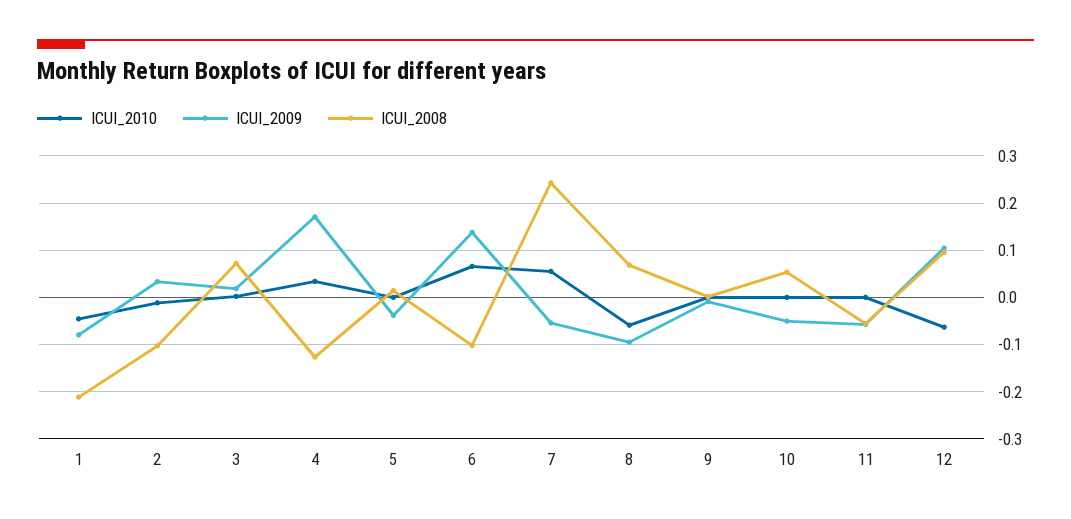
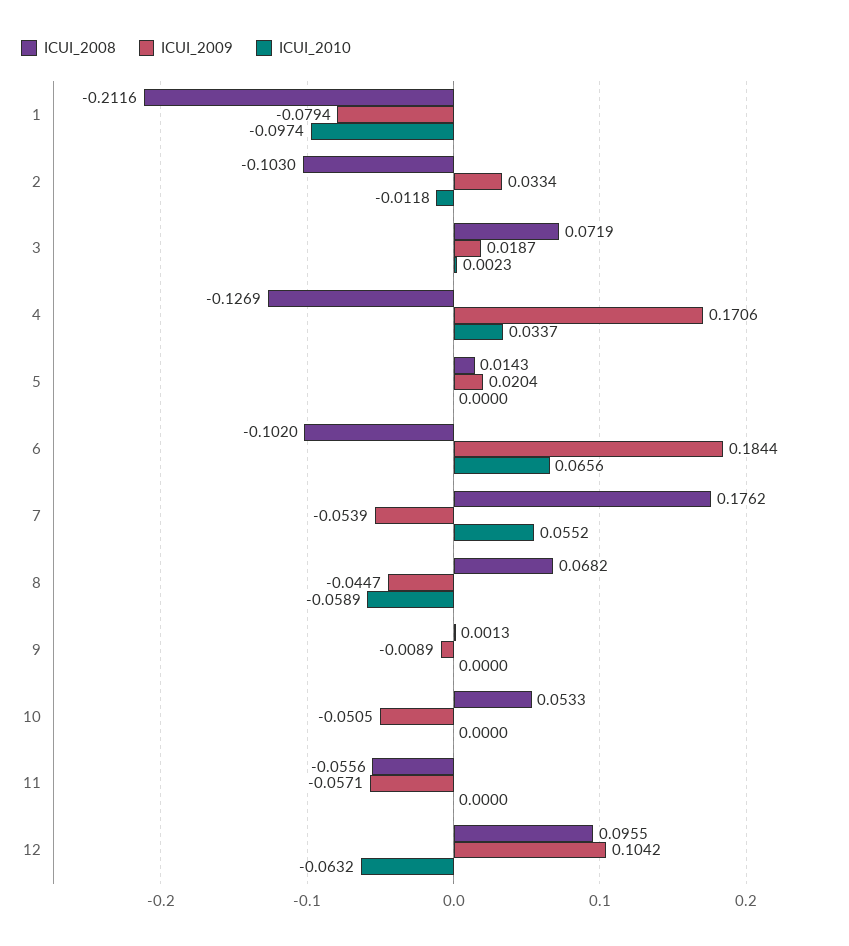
  {
    "ICUI_2010": {
-     "1": -0.04,
+     "1": -0.0974,
      "2": -0.0118,
      "3": 0.0023,
      "4": 0.0337,
      "5": 0,
      "6": 0.0656,
      "7": 0.0552,
      "8": -0.0589,
      "9": 0,
      "10": 0,
      "11": 0,
      "12": -0.0632
    },
    "ICUI_2009": {
      "1": -0.0794,
      "2": 0.0334,
      "3": 0.0187,
      "4": 0.1706,
-     "5": -0.04,
+     "5": 0.0204,
-     "6": 0.14,
+     "6": 0.1844,
      "7": -0.0539,
-     "8": -0.1,
+     "8": -0.0447,
      "9": -0.0089,
      "10": -0.0505,
      "11": -0.0571,
      "12": 0.1042
    },
    "ICUI_2008": {
      "1": -0.2116,
      "2": -0.103,
      "3": 0.0719,
      "4": -0.1269,
      "5": 0.0143,
      "6": -0.102,
-     "7": 0.24,
+     "7": 0.1762,
      "8": 0.0682,
      "9": 0.0013,
      "10": 0.0533,
      "11": -0.0556,
      "12": 0.0955
    }
  }

